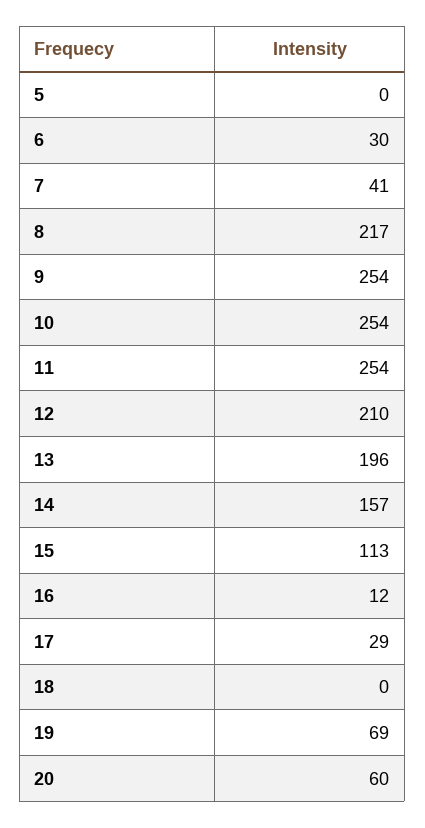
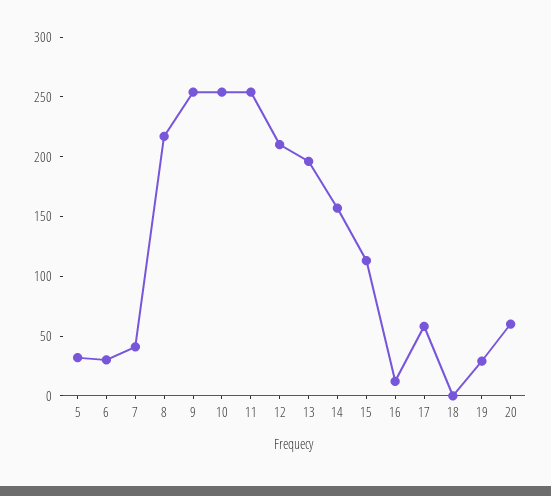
  {
-   "5": 0,
+   "5": 30,
    "6": 30,
    "7": 41,
    "8": 217,
    "9": 254,
    "10": 254,
    "11": 254,
    "12": 210,
    "13": 196,
    "14": 157,
    "15": 113,
    "16": 12,
-   "17": 29,
+   "17": 60,
    "18": 0,
-   "19": 69,
+   "19": 30,
    "20": 60
  }

